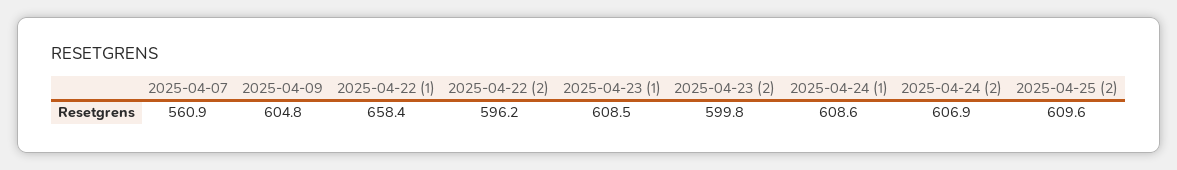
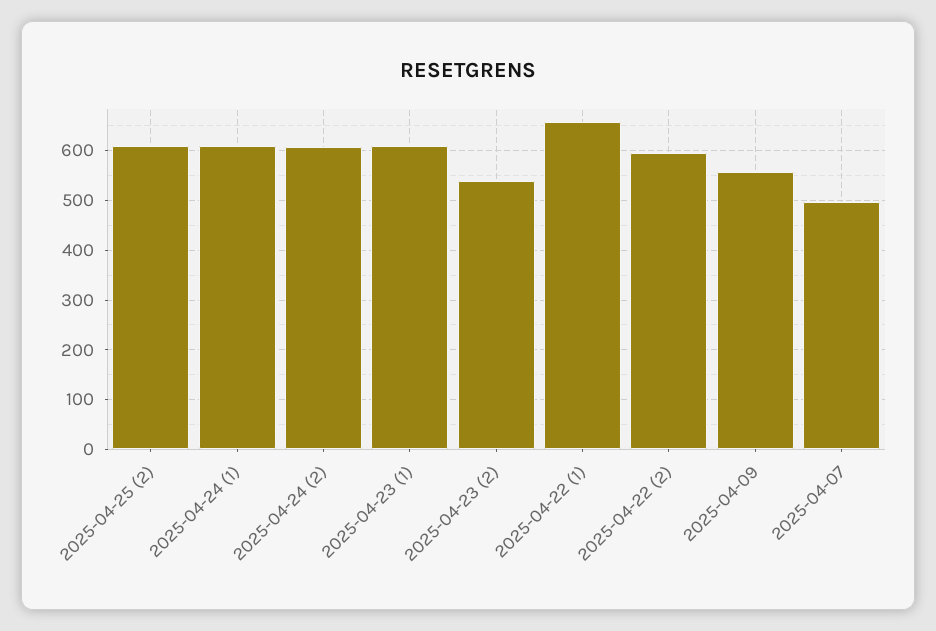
  {
-   "2025-04-07": 560.9,
+   "2025-04-07": 500,
-   "2025-04-09": 604.8,
+   "2025-04-09": 560,
    "2025-04-22 (1)": 658.4,
    "2025-04-22 (2)": 596.2,
    "2025-04-23 (1)": 608.5,
-   "2025-04-23 (2)": 599.8,
+   "2025-04-23 (2)": 540,
    "2025-04-24 (1)": 608.6,
    "2025-04-24 (2)": 606.9,
    "2025-04-25 (2)": 609.6
  }

